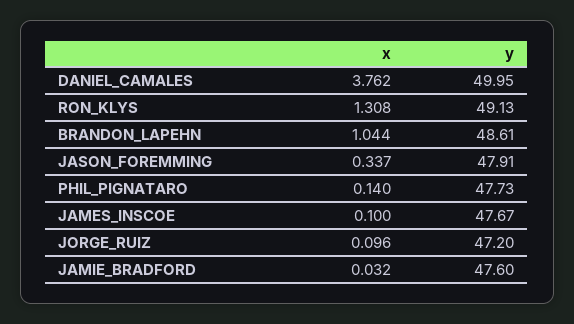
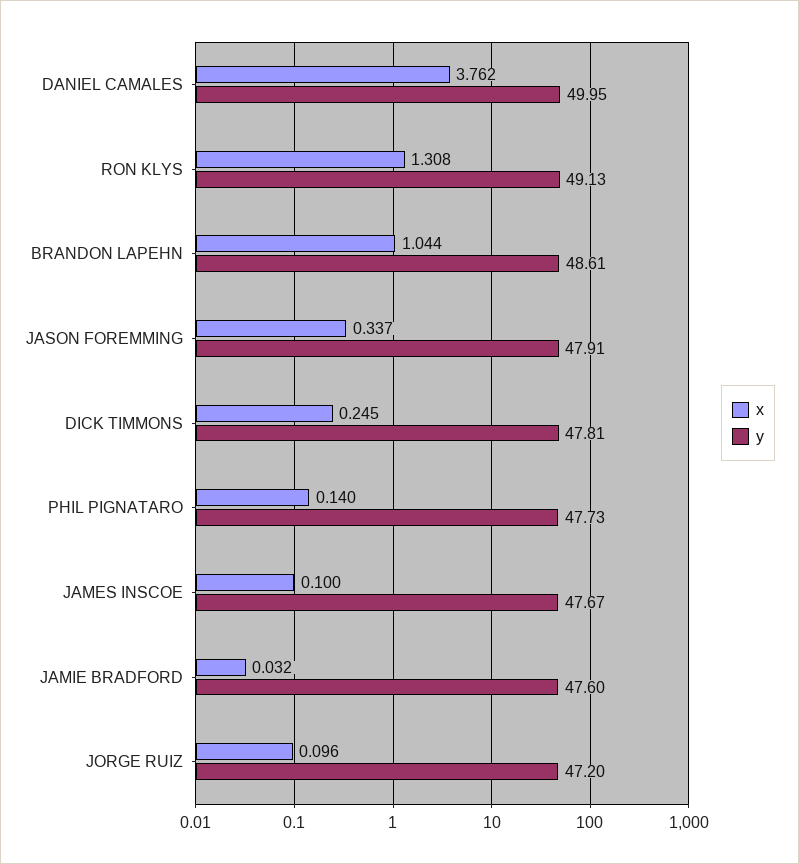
  {
    "x": {
      "DANIEL_CAMALES": 3.762,
      "RON_KLYS": 1.308,
      "BRANDON_LAPEHN": 1.044,
      "JASON_FOREMMING": 0.337,
      "PHIL_PIGNATARO": 0.14,
      "JAMES_INSCOE": 0.1,
      "JORGE_RUIZ": 0.096,
-     "JAMIE_BRADFORD": 0.032
+     "JAMIE_BRADFORD": 0.032,
+     "DICK TIMMONS": 0.245
    },
    "y": {
      "DANIEL_CAMALES": 49.95,
      "RON_KLYS": 49.13,
      "BRANDON_LAPEHN": 48.61,
      "JASON_FOREMMING": 47.91,
      "PHIL_PIGNATARO": 47.73,
      "JAMES_INSCOE": 47.67,
      "JORGE_RUIZ": 47.2,
-     "JAMIE_BRADFORD": 47.6
+     "JAMIE_BRADFORD": 47.6,
+     "DICK TIMMONS": 47.81
    }
  }

